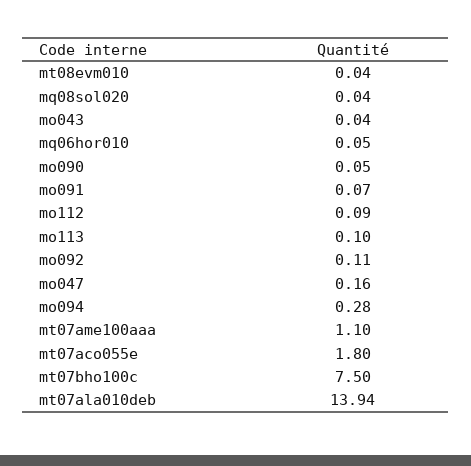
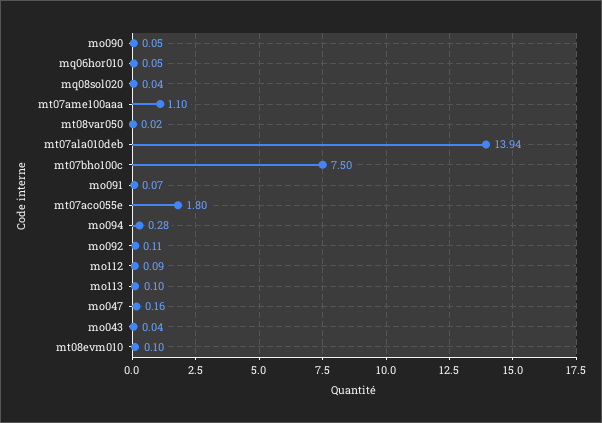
  {
-   "mt08evm010": 0.04,
+   "mt08evm010": 0.1,
    "mq08sol020": 0.04,
    "mo043": 0.04,
    "mq06hor010": 0.05,
    "mo090": 0.05,
    "mo091": 0.07,
    "mo112": 0.09,
    "mo113": 0.1,
    "mo092": 0.11,
    "mo047": 0.16,
    "mo094": 0.28,
    "mt07ame100aaa": 1.1,
    "mt07aco055e": 1.8,
    "mt07bho100c": 7.5,
-   "mt07ala010deb": 13.94
+   "mt07ala010deb": 13.94,
+   "mt08var050": 0.02
  }

